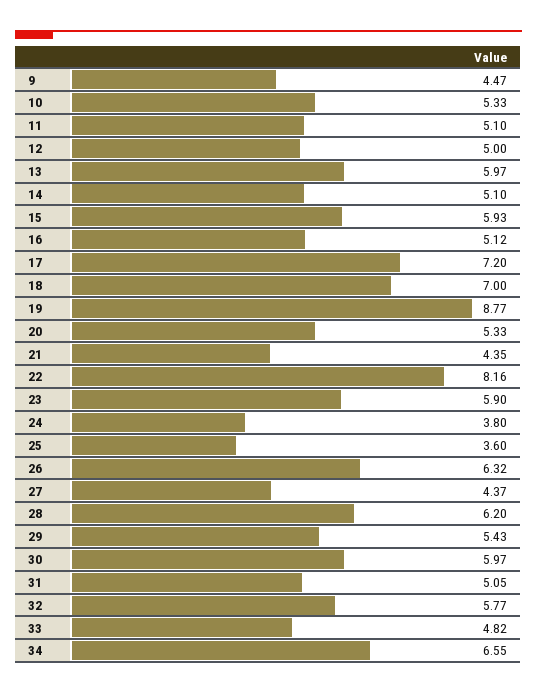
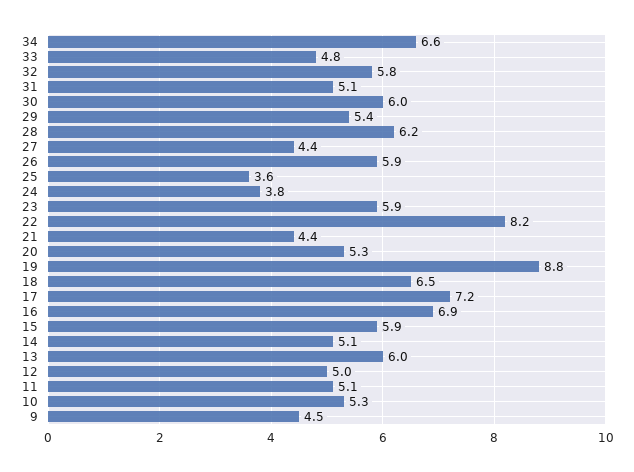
  {
    "9": 4.47,
    "10": 5.33,
    "11": 5.1,
    "12": 5,
    "13": 5.97,
    "14": 5.1,
    "15": 5.93,
-   "16": 5.12,
+   "16": 6.9,
    "17": 7.2,
-   "18": 7,
+   "18": 6.5,
    "19": 8.77,
    "20": 5.33,
    "21": 4.35,
    "22": 8.16,
    "23": 5.9,
    "24": 3.8,
    "25": 3.6,
-   "26": 6.32,
+   "26": 5.9,
    "27": 4.37,
    "28": 6.2,
    "29": 5.43,
    "30": 5.97,
    "31": 5.05,
    "32": 5.77,
    "33": 4.82,
    "34": 6.55
  }

